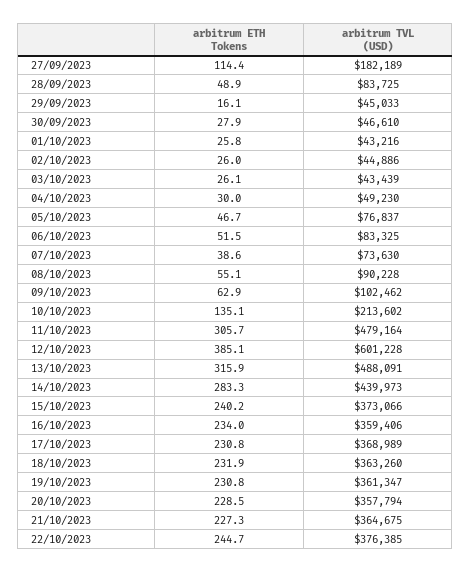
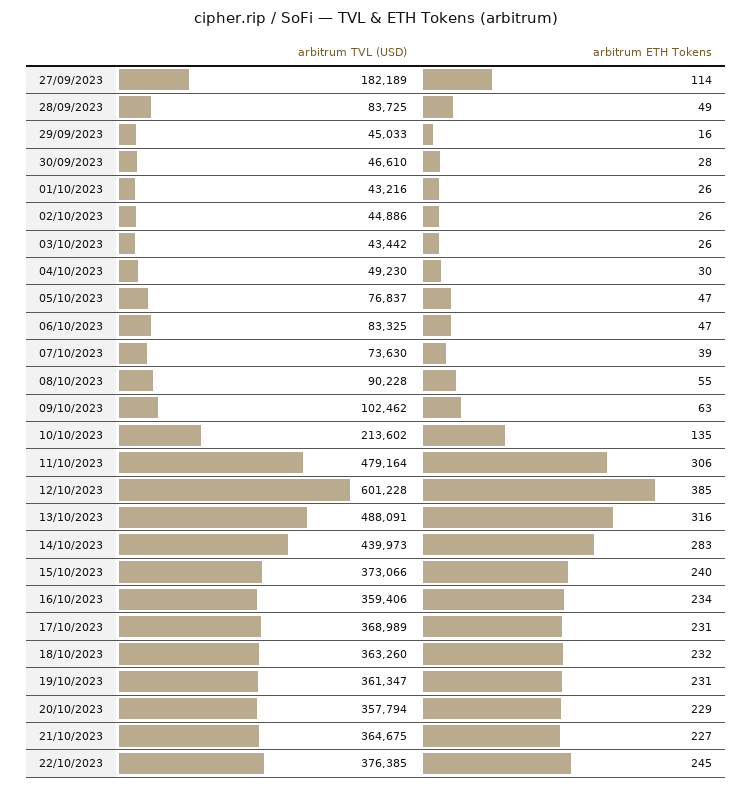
  {
    "arbitrum ETH Tokens": {
      "27/09/2023": 114.4,
      "28/09/2023": 48.9,
      "29/09/2023": 16.1,
      "30/09/2023": 27.9,
      "01/10/2023": 25.8,
      "02/10/2023": 26,
      "03/10/2023": 26.1,
      "04/10/2023": 30,
      "05/10/2023": 46.7,
-     "06/10/2023": 51.5,
+     "06/10/2023": 47,
      "07/10/2023": 38.6,
      "08/10/2023": 55.1,
      "09/10/2023": 62.9,
      "10/10/2023": 135.1,
      "11/10/2023": 305.7,
      "12/10/2023": 385.1,
      "13/10/2023": 315.9,
      "14/10/2023": 283.3,
      "15/10/2023": 240.2,
      "16/10/2023": 234,
      "17/10/2023": 230.8,
      "18/10/2023": 231.9,
      "19/10/2023": 230.8,
      "20/10/2023": 228.5,
      "21/10/2023": 227.3,
      "22/10/2023": 244.7
    },
    "arbitrum TVL (USD)": {
      "27/09/2023": 182189,
      "28/09/2023": 83725,
      "29/09/2023": 45033,
      "30/09/2023": 46610,
      "01/10/2023": 43216,
      "02/10/2023": 44886,
-     "03/10/2023": 43439,
+     "03/10/2023": 43442,
      "04/10/2023": 49230,
      "05/10/2023": 76837,
      "06/10/2023": 83325,
      "07/10/2023": 73630,
      "08/10/2023": 90228,
      "09/10/2023": 102462,
      "10/10/2023": 213602,
      "11/10/2023": 479164,
      "12/10/2023": 601228,
      "13/10/2023": 488091,
      "14/10/2023": 439973,
      "15/10/2023": 373066,
      "16/10/2023": 359406,
      "17/10/2023": 368989,
      "18/10/2023": 363260,
      "19/10/2023": 361347,
      "20/10/2023": 357794,
      "21/10/2023": 364675,
      "22/10/2023": 376385
    }
  }

